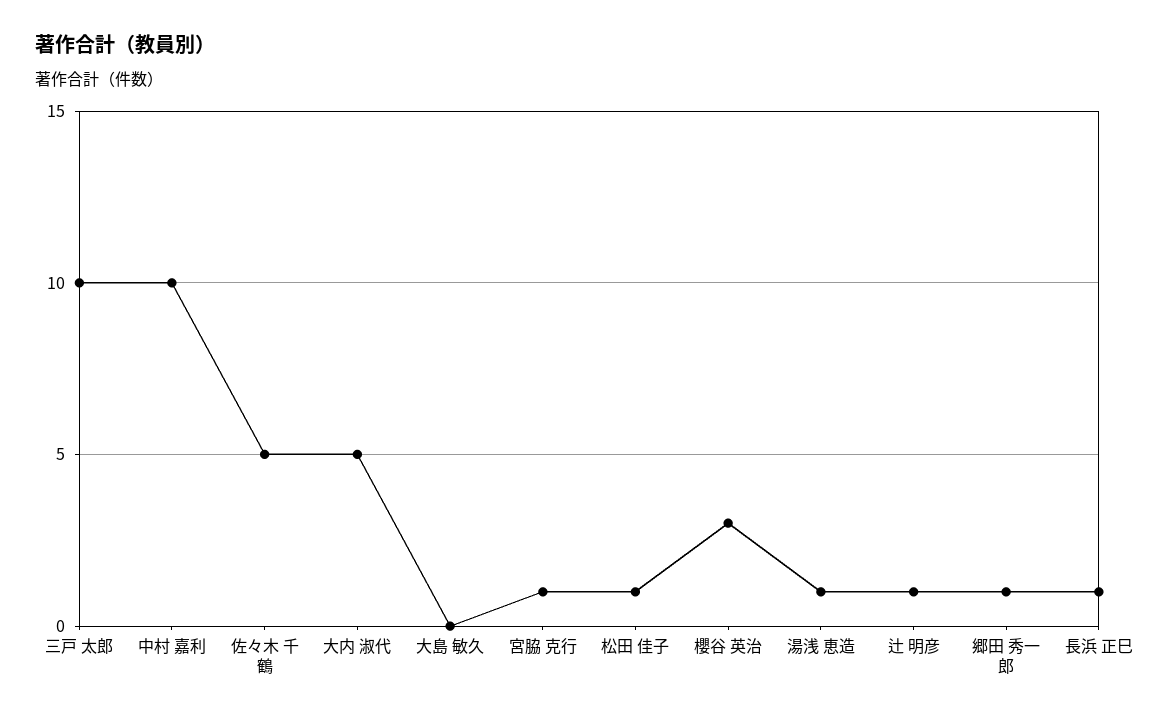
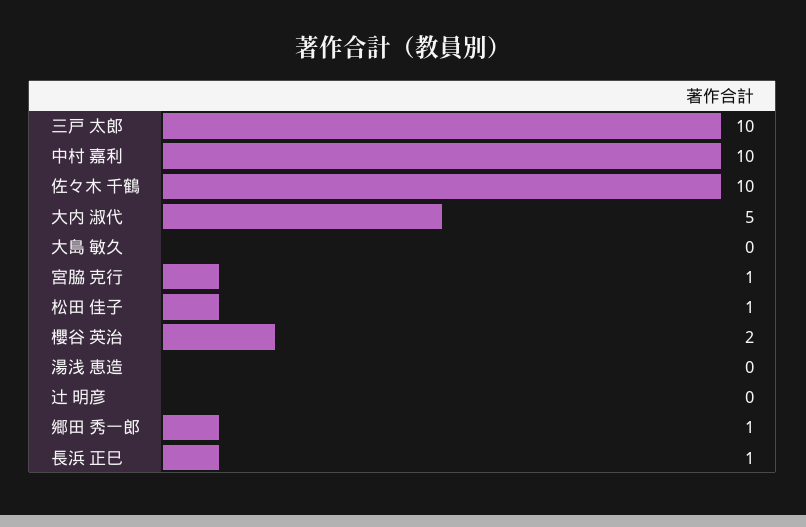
  {
    "三戸 太郎": 10,
    "中村 嘉利": 10,
-   "佐々木 千鶴": 5,
+   "佐々木 千鶴": 10,
    "大内 淑代": 5,
    "大島 敏久": 0,
    "宮脇 克行": 1,
    "松田 佳子": 1,
-   "櫻谷 英治": 3,
+   "櫻谷 英治": 2,
-   "湯浅 恵造": 1,
+   "湯浅 恵造": 0,
-   "辻 明彦": 1,
+   "辻 明彦": 0,
    "郷田 秀一郎": 1,
    "長浜 正巳": 1
  }

